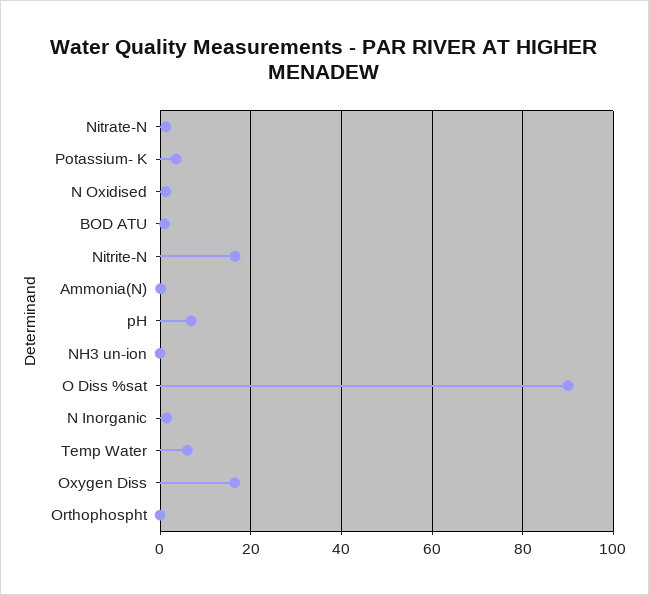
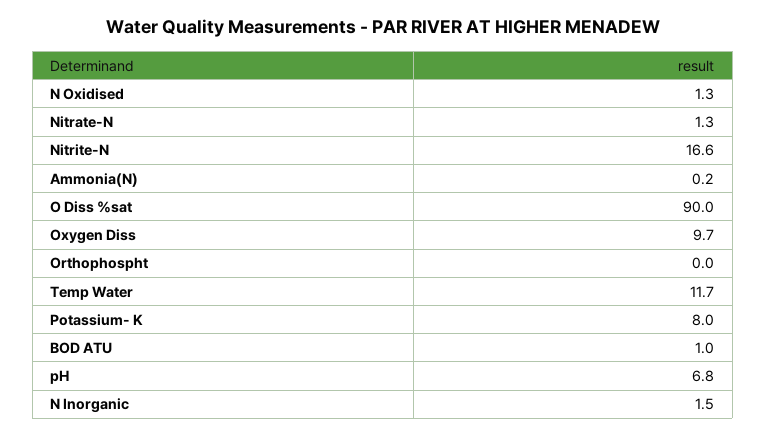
  {
    "Nitrate-N": 1.3,
-   "Potassium- K": 4,
+   "Potassium- K": 8,
    "N Oxidised": 1.3,
    "BOD ATU": 1,
    "Nitrite-N": 16.6,
    "Ammonia(N)": 0.2,
    "pH": 6.8,
-   "NH3 un-ion": 0,
    "O Diss %sat": 90,
    "N Inorganic": 1.5,
-   "Temp Water": 6,
+   "Temp Water": 11.7,
-   "Oxygen Diss": 16,
+   "Oxygen Diss": 9.7,
    "Orthophospht": 0
  }

